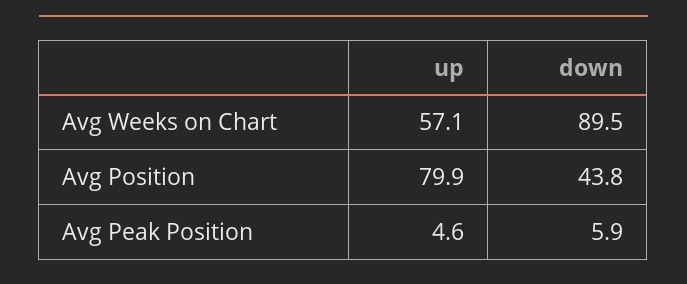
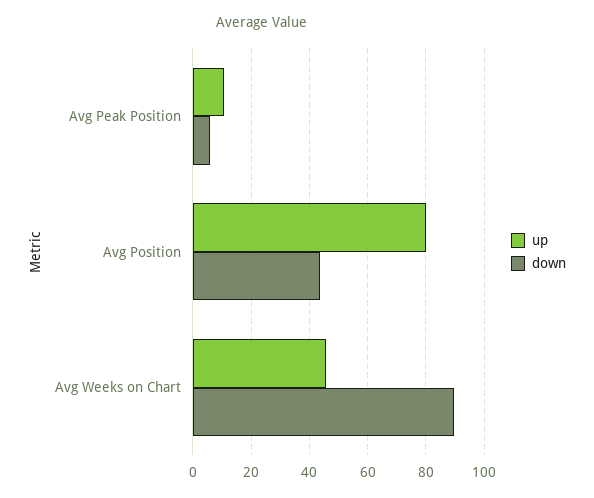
  {
    "up": {
-     "Avg Weeks on Chart": 57.1,
+     "Avg Weeks on Chart": 45,
      "Avg Position": 79.9,
-     "Avg Peak Position": 4.6
+     "Avg Peak Position": 10
    },
    "down": {
      "Avg Weeks on Chart": 89.5,
      "Avg Position": 43.8,
      "Avg Peak Position": 5.9
    }
  }

